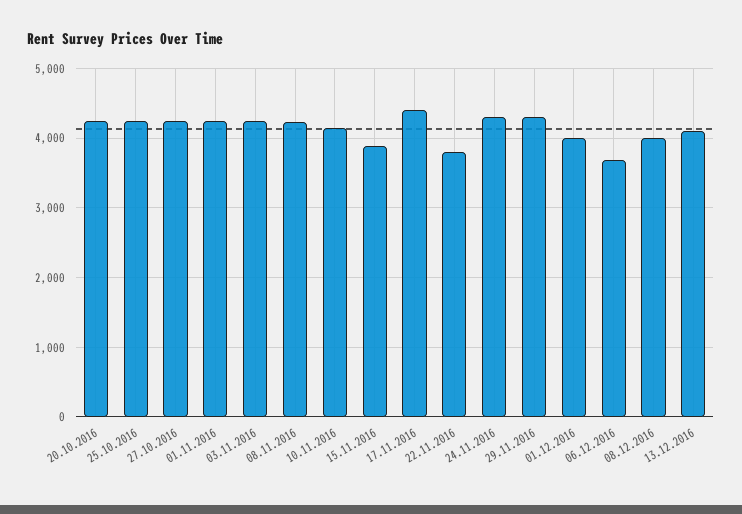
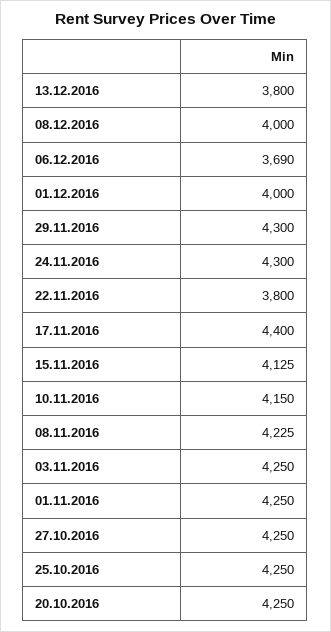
  {
    "20.10.2016": 4250,
    "25.10.2016": 4250,
    "27.10.2016": 4250,
    "01.11.2016": 4250,
    "03.11.2016": 4250,
    "08.11.2016": 4225,
    "10.11.2016": 4150,
-   "15.11.2016": 3900,
+   "15.11.2016": 4125,
    "17.11.2016": 4400,
    "22.11.2016": 3800,
    "24.11.2016": 4300,
    "29.11.2016": 4300,
    "01.12.2016": 4000,
    "06.12.2016": 3690,
    "08.12.2016": 4000,
-   "13.12.2016": 4100
+   "13.12.2016": 3800
  }

